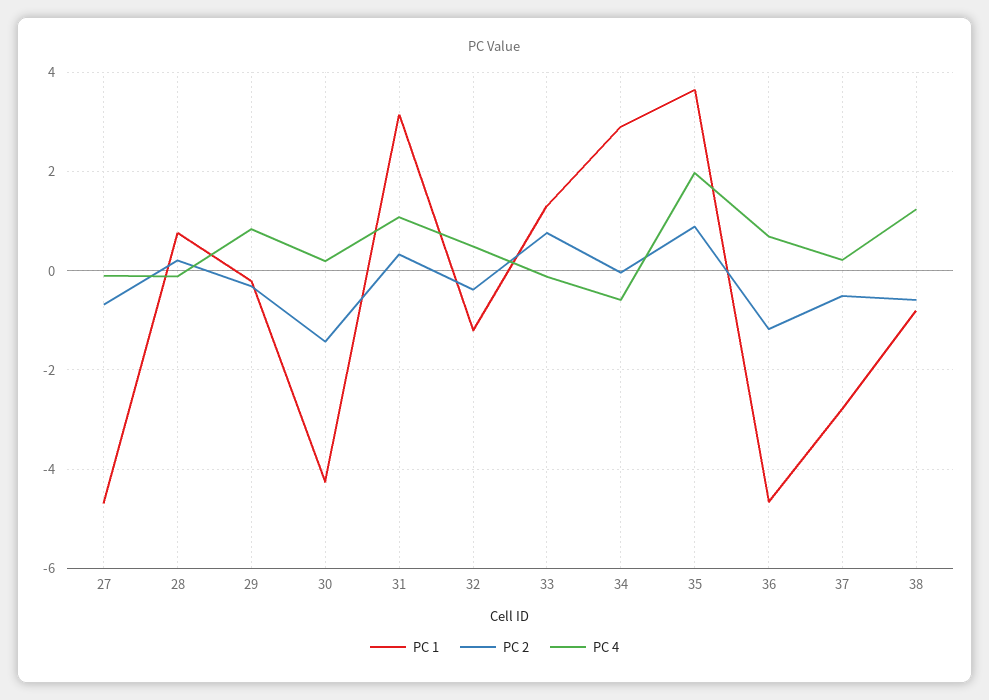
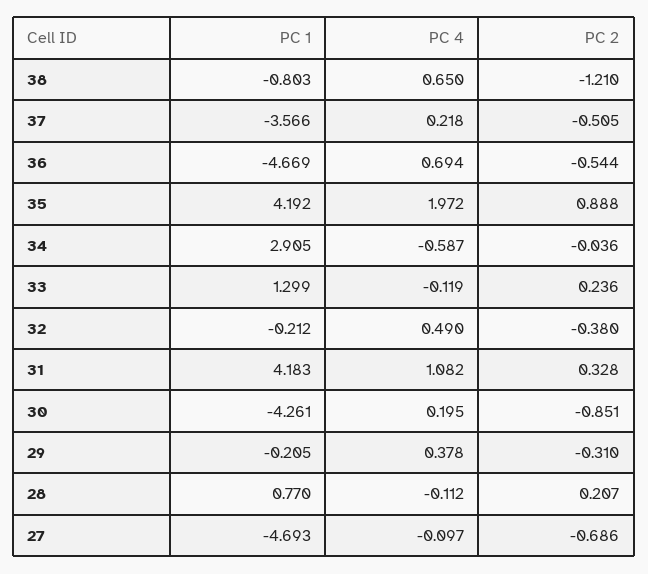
  {
    "PC 1": {
      "27": -4.693,
      "28": 0.77,
      "29": -0.205,
      "30": -4.261,
-     "31": 3.2,
+     "31": 4.183,
-     "32": -1.2,
+     "32": -0.212,
      "33": 1.299,
      "34": 2.905,
-     "35": 3.6,
+     "35": 4.192,
      "36": -4.669,
-     "37": -2.8,
+     "37": -3.566,
      "38": -0.803
    },
    "PC 2": {
      "27": -0.686,
      "28": 0.207,
      "29": -0.31,
-     "30": -1.4,
+     "30": -0.851,
      "31": 0.328,
      "32": -0.38,
-     "33": 0.8,
+     "33": 0.236,
      "34": -0.036,
      "35": 0.888,
-     "36": -1.2,
+     "36": -0.544,
      "37": -0.505,
-     "38": -0.6
+     "38": -1.21
    },
    "PC 4": {
      "27": -0.097,
      "28": -0.112,
-     "29": 0.8,
+     "29": 0.378,
      "30": 0.195,
      "31": 1.082,
      "32": 0.49,
      "33": -0.119,
      "34": -0.587,
      "35": 1.972,
      "36": 0.694,
      "37": 0.218,
-     "38": 1.2
+     "38": 0.65
    }
  }

